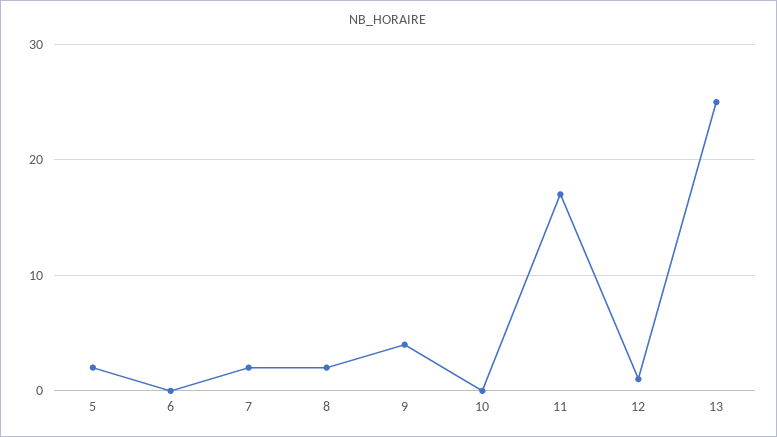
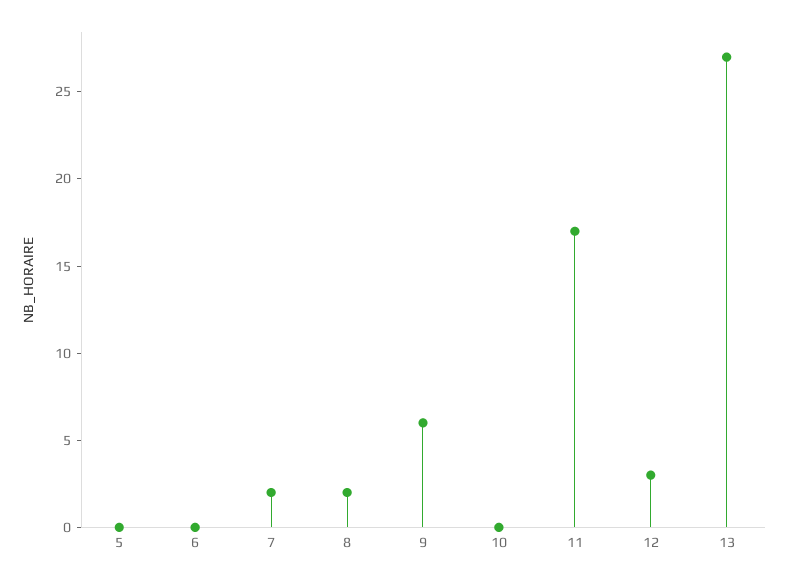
  {
-   "5": 2,
+   "5": 0,
    "6": 0,
    "7": 2,
    "8": 2,
-   "9": 4,
+   "9": 6,
    "10": 0,
    "11": 17,
-   "12": 1,
+   "12": 3,
-   "13": 25
+   "13": 27
  }

